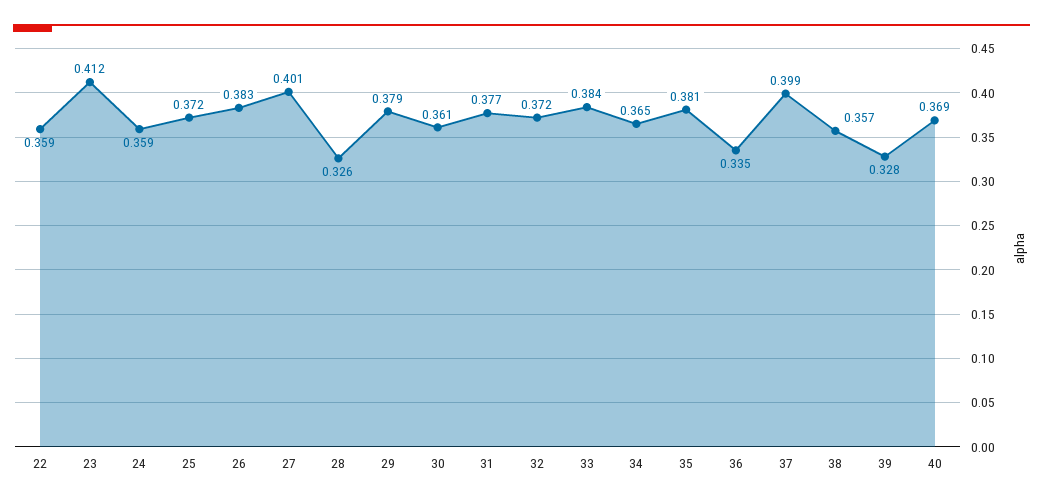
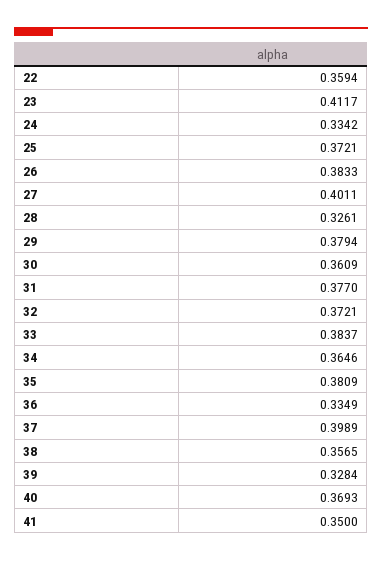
  {
    "22": 0.3594,
    "23": 0.4117,
-   "24": 0.359,
+   "24": 0.3342,
    "25": 0.3721,
    "26": 0.3833,
    "27": 0.4011,
    "28": 0.3261,
    "29": 0.3794,
    "30": 0.3609,
    "31": 0.377,
    "32": 0.3721,
    "33": 0.3837,
    "34": 0.3646,
    "35": 0.3809,
    "36": 0.3349,
    "37": 0.3989,
    "38": 0.3565,
    "39": 0.3284,
-   "40": 0.3693
+   "40": 0.3693,
+   "41": 0.35
  }

